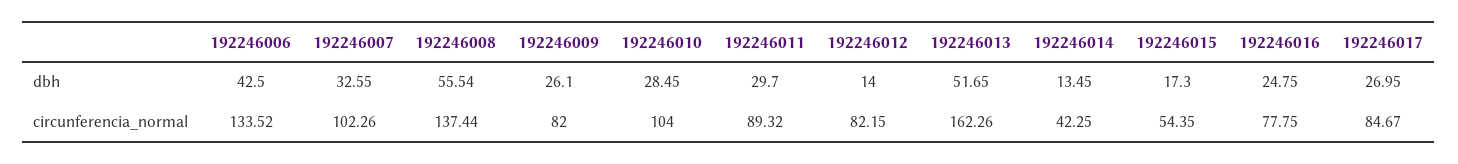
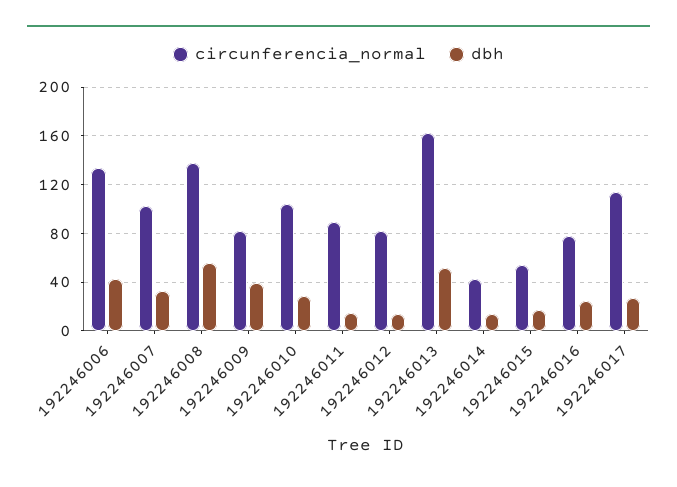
  {
    "dbh": {
      "192246006": 42.5,
      "192246007": 32.55,
      "192246008": 55.54,
-     "192246009": 26.1,
+     "192246009": 40,
      "192246010": 28.45,
-     "192246011": 29.7,
+     "192246011": 15,
      "192246012": 14,
      "192246013": 51.65,
      "192246014": 13.45,
      "192246015": 17.3,
      "192246016": 24.75,
      "192246017": 26.95
    },
    "circunferencia_normal": {
      "192246006": 133.52,
      "192246007": 102.26,
      "192246008": 137.44,
      "192246009": 82,
      "192246010": 104,
      "192246011": 89.32,
      "192246012": 82.15,
      "192246013": 162.26,
      "192246014": 42.25,
      "192246015": 54.35,
      "192246016": 77.75,
-     "192246017": 84.67
+     "192246017": 115
    }
  }

